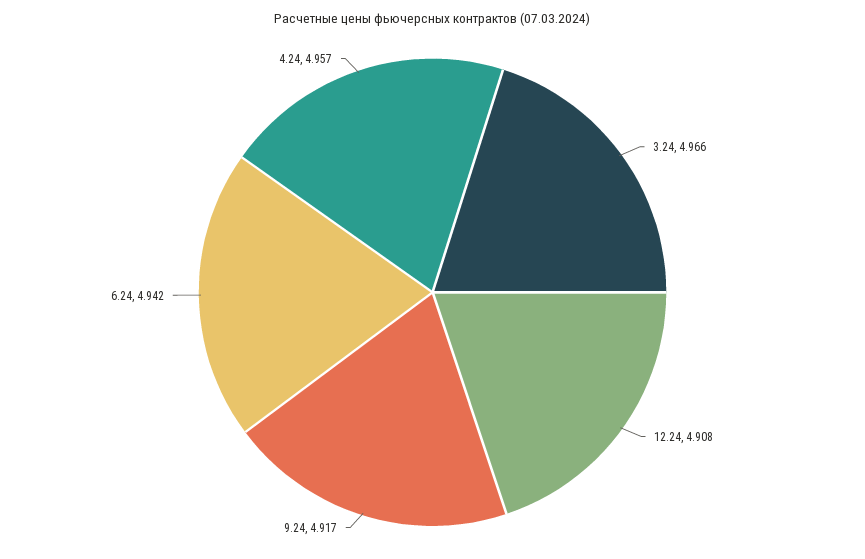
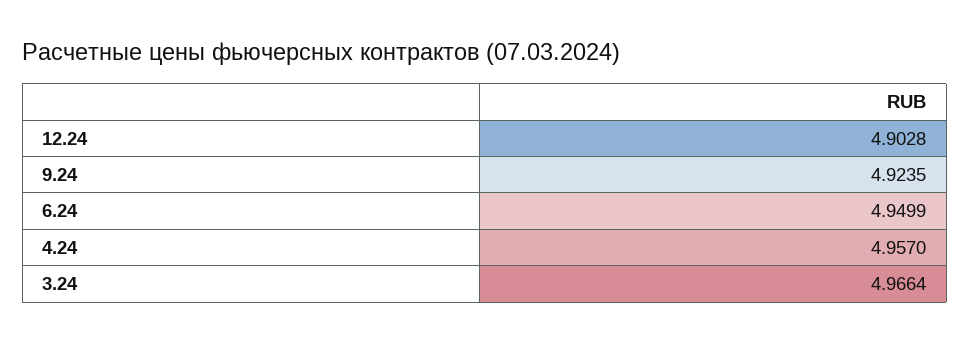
  {
    "3.24": 4.9664,
-   "12.24": 4.908,
+   "12.24": 4.9028,
-   "9.24": 4.917,
+   "9.24": 4.9235,
-   "6.24": 4.942,
+   "6.24": 4.9499,
    "4.24": 4.957
  }

